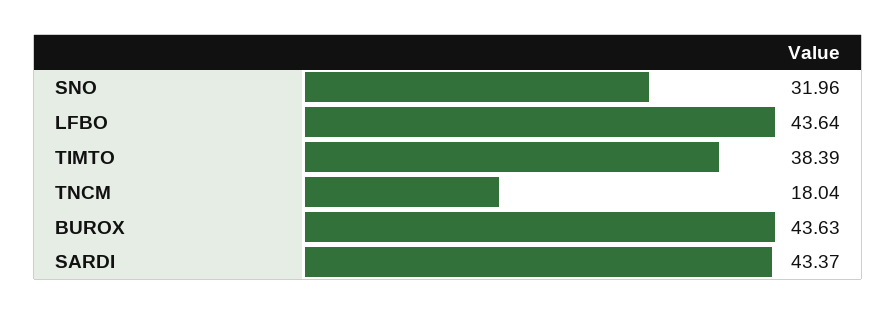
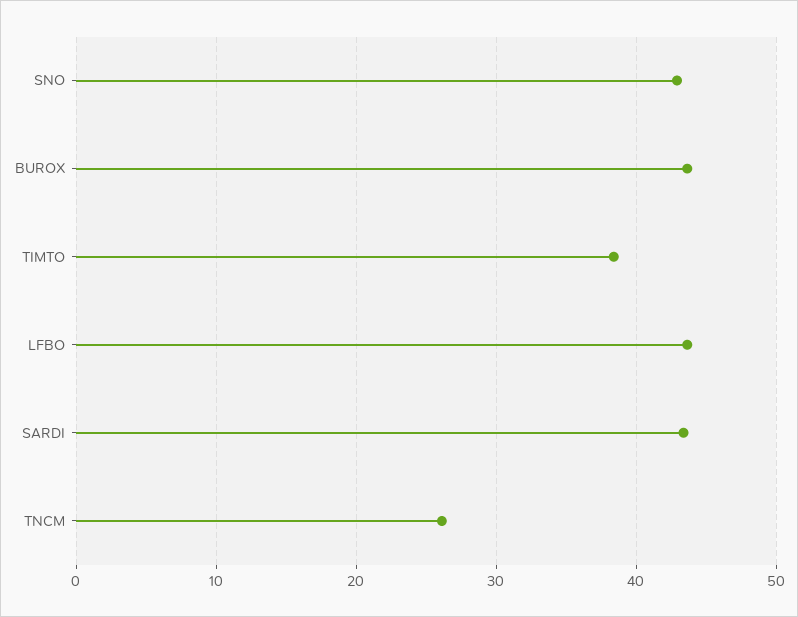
  {
-   "SNO": 31.96,
+   "SNO": 43,
    "LFBO": 43.64,
    "TIMTO": 38.39,
-   "TNCM": 18.04,
+   "TNCM": 26,
    "BUROX": 43.63,
    "SARDI": 43.37
  }

